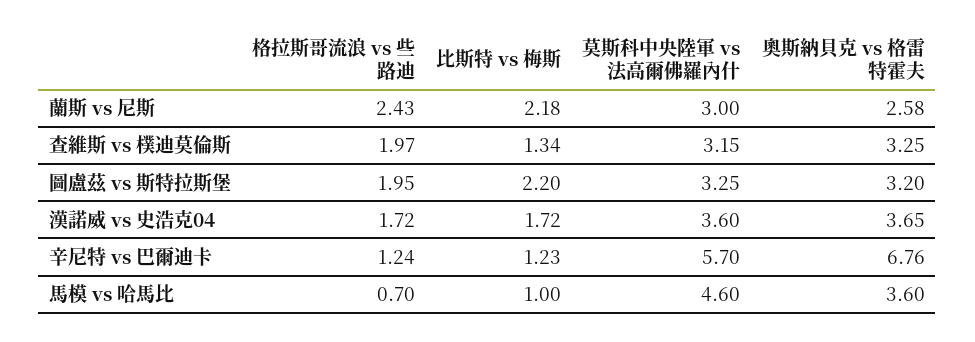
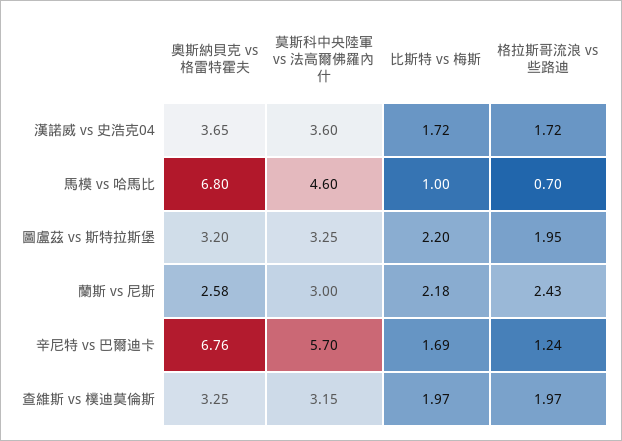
  {
    "格拉斯哥流浪 vs 些路迪": {
      "蘭斯 vs 尼斯": 2.43,
      "查維斯 vs 樸迪莫倫斯": 1.97,
      "圖盧茲 vs 斯特拉斯堡": 1.95,
      "漢諾威 vs 史浩克04": 1.72,
      "辛尼特 vs 巴爾迪卡": 1.24,
      "馬模 vs 哈馬比": 0.7
    },
    "比斯特 vs 梅斯": {
      "蘭斯 vs 尼斯": 2.18,
-     "查維斯 vs 樸迪莫倫斯": 1.34,
+     "查維斯 vs 樸迪莫倫斯": 1.97,
      "圖盧茲 vs 斯特拉斯堡": 2.2,
      "漢諾威 vs 史浩克04": 1.72,
-     "辛尼特 vs 巴爾迪卡": 1.23,
+     "辛尼特 vs 巴爾迪卡": 1.69,
      "馬模 vs 哈馬比": 1
    },
    "莫斯科中央陸軍 vs 法高爾佛羅內什": {
      "蘭斯 vs 尼斯": 3,
      "查維斯 vs 樸迪莫倫斯": 3.15,
      "圖盧茲 vs 斯特拉斯堡": 3.25,
      "漢諾威 vs 史浩克04": 3.6,
      "辛尼特 vs 巴爾迪卡": 5.7,
      "馬模 vs 哈馬比": 4.6
    },
    "奧斯納貝克 vs 格雷特霍夫": {
      "蘭斯 vs 尼斯": 2.58,
      "查維斯 vs 樸迪莫倫斯": 3.25,
      "圖盧茲 vs 斯特拉斯堡": 3.2,
      "漢諾威 vs 史浩克04": 3.65,
      "辛尼特 vs 巴爾迪卡": 6.76,
-     "馬模 vs 哈馬比": 3.6
+     "馬模 vs 哈馬比": 6.8
    }
  }

